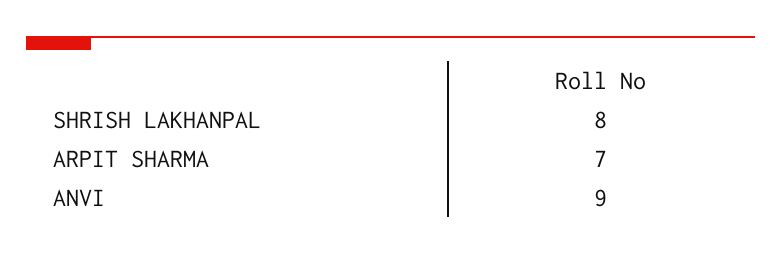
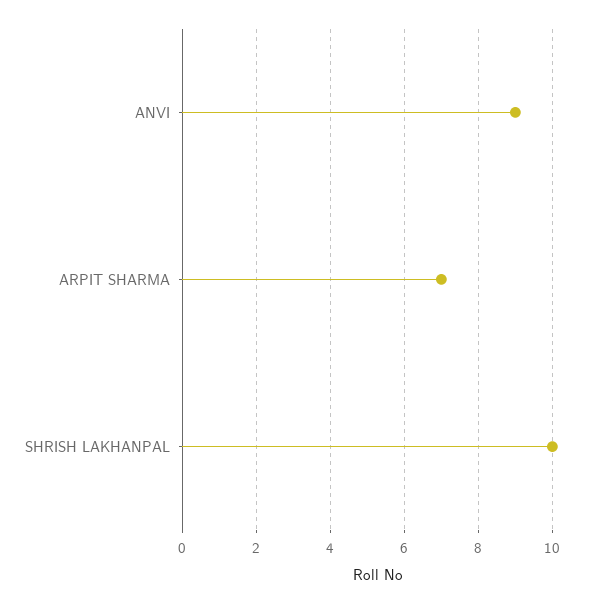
  {
-   "SHRISH LAKHANPAL": 8,
+   "SHRISH LAKHANPAL": 10,
    "ARPIT SHARMA": 7,
    "ANVI": 9
  }

